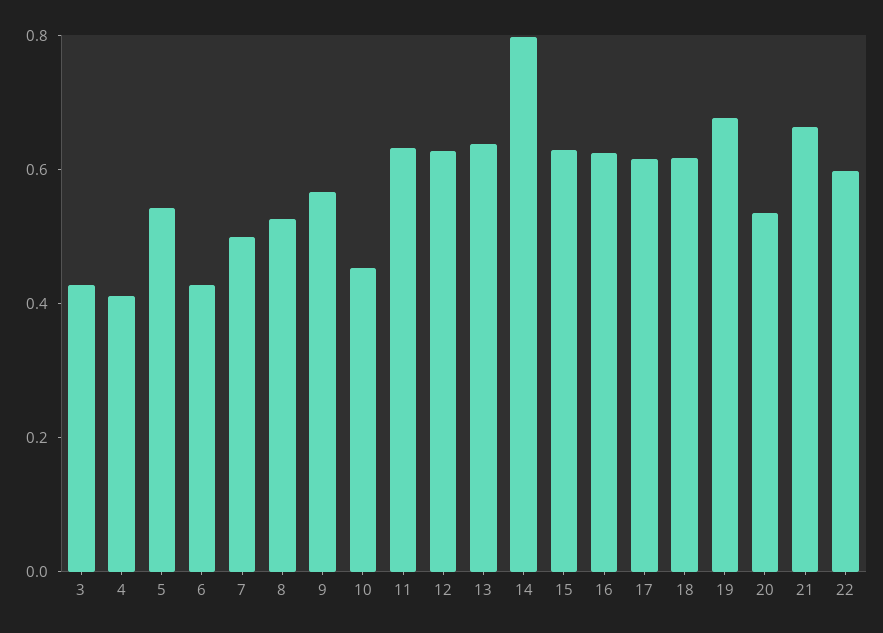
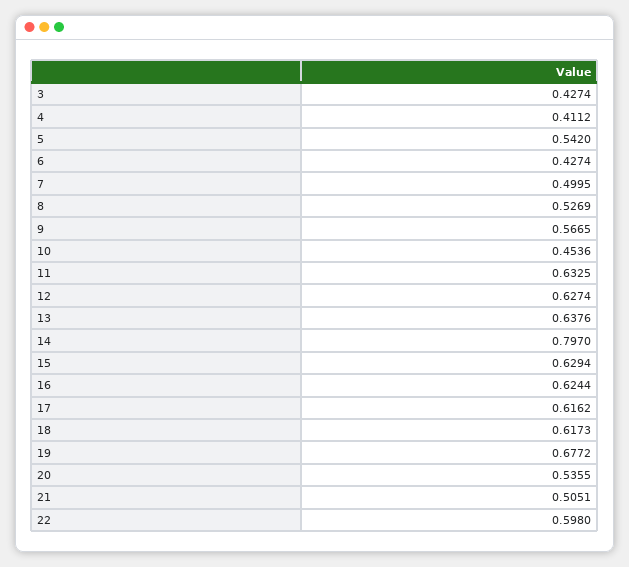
  {
    "3": 0.4274,
    "4": 0.4112,
    "5": 0.542,
    "6": 0.4274,
    "7": 0.4995,
    "8": 0.5269,
    "9": 0.5665,
    "10": 0.4536,
    "11": 0.6325,
    "12": 0.6274,
    "13": 0.6376,
    "14": 0.797,
    "15": 0.6294,
    "16": 0.6244,
    "17": 0.6162,
    "18": 0.6173,
    "19": 0.6772,
    "20": 0.5355,
-   "21": 0.65,
+   "21": 0.5051,
    "22": 0.598
  }

